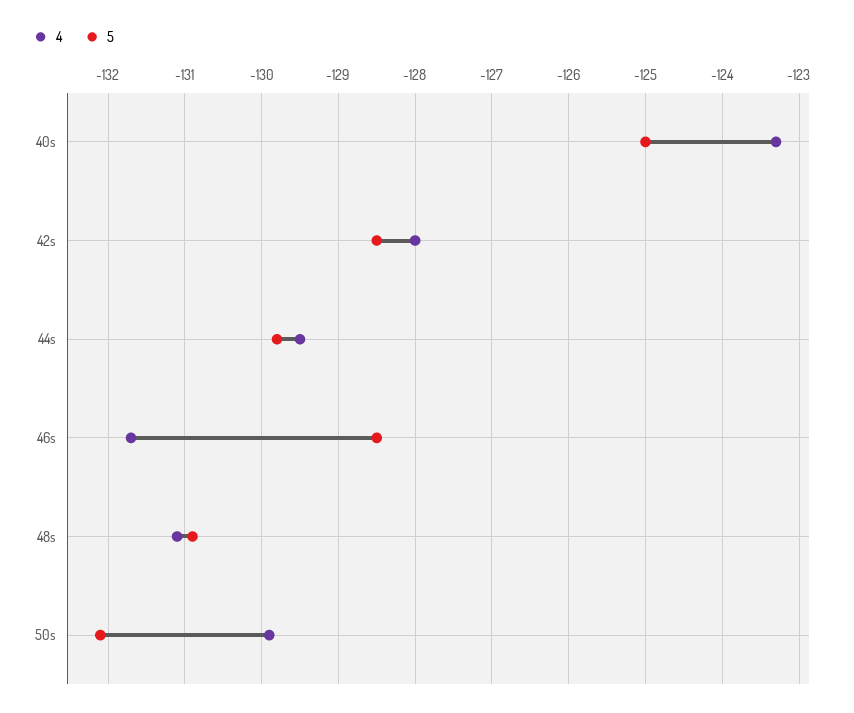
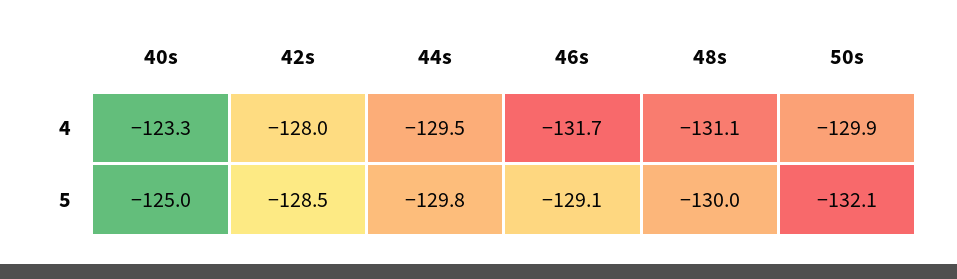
  {
    "4": {
      "40s": -123.3,
      "42s": -128,
      "44s": -129.5,
      "46s": -131.7,
      "48s": -131.1,
      "50s": -129.9
    },
    "5": {
      "40s": -125,
      "42s": -128.5,
      "44s": -129.8,
-     "46s": -128.5,
+     "46s": -129.1,
-     "48s": -130.9,
+     "48s": -130,
      "50s": -132.1
    }
  }

